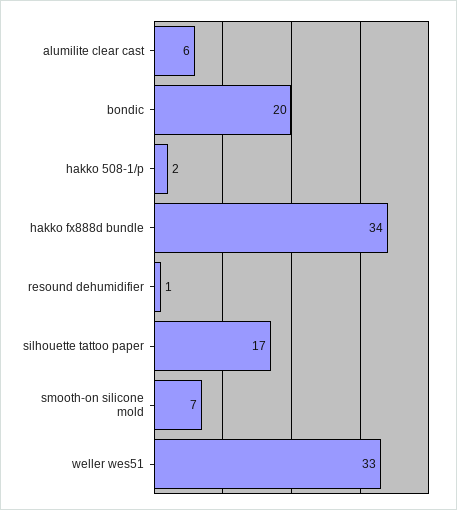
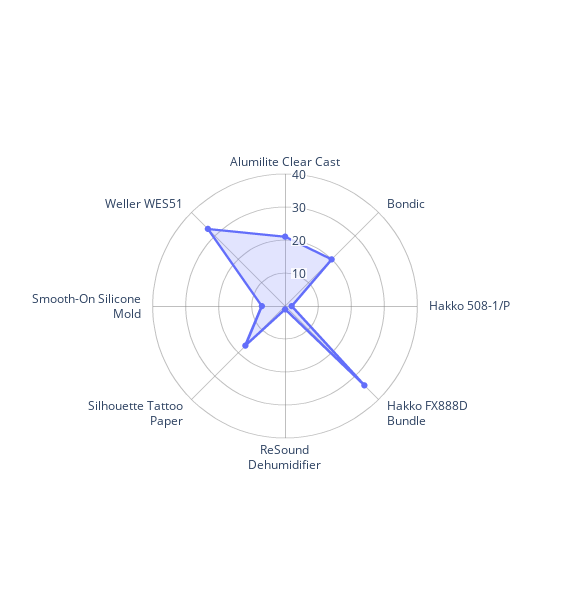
  {
-   "alumilite clear cast": 6,
+   "alumilite clear cast": 20,
    "bondic": 20,
    "hakko 508-1/p": 2,
    "hakko fx888d bundle": 34,
    "resound dehumidifier": 1,
    "silhouette tattoo paper": 17,
    "smooth-on silicone mold": 7,
    "weller wes51": 33
  }

